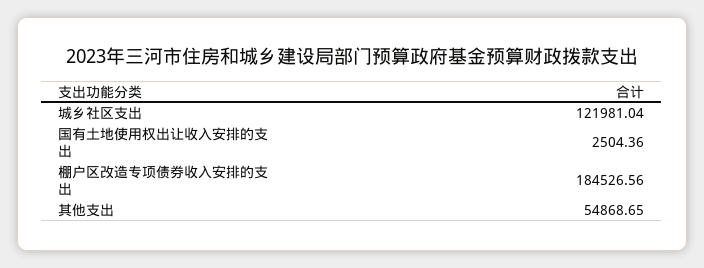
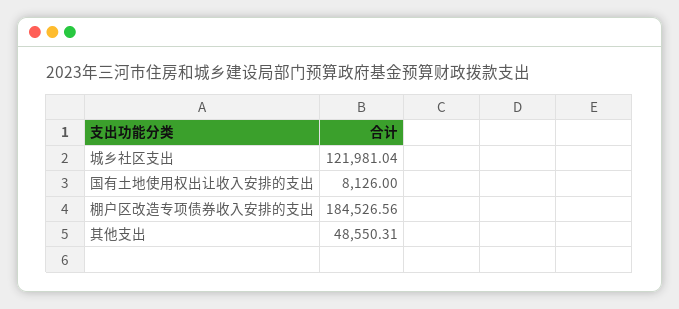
  {
    "城乡社区支出": 121981.04,
-   "国有土地使用权出让收入安排的支出": 2504.36,
+   "国有土地使用权出让收入安排的支出": 8126,
    "棚户区改造专项债券收入安排的支出": 184526.56,
-   "其他支出": 54868.65
+   "其他支出": 48550.31
  }

